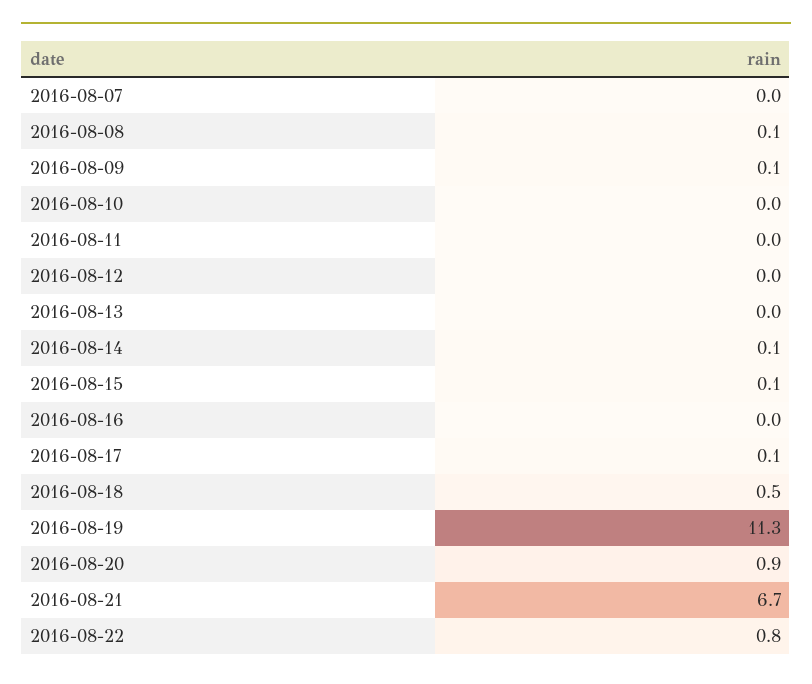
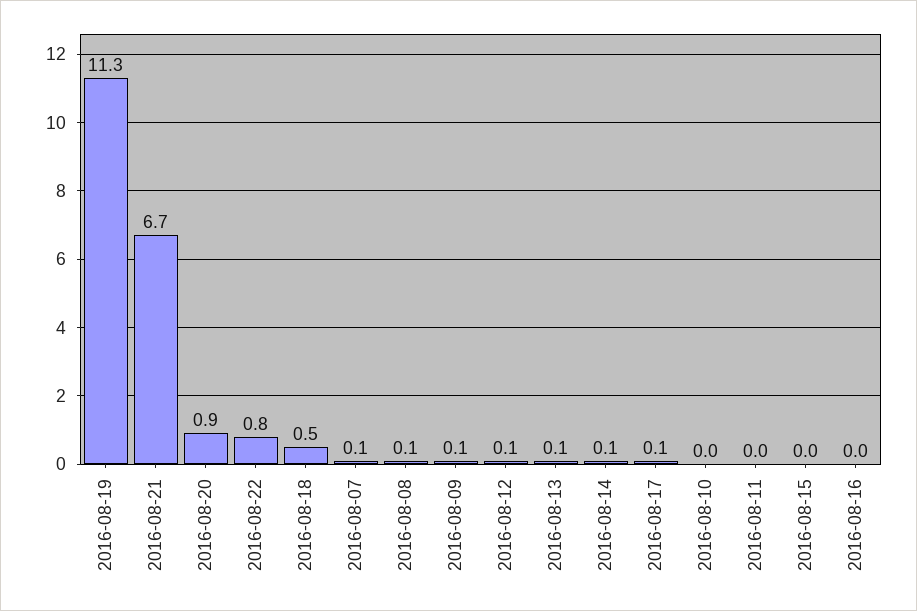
  {
-   "2016-08-07": 0,
+   "2016-08-07": 0.1,
    "2016-08-08": 0.1,
    "2016-08-09": 0.1,
    "2016-08-10": 0,
    "2016-08-11": 0,
-   "2016-08-12": 0,
+   "2016-08-12": 0.1,
-   "2016-08-13": 0,
+   "2016-08-13": 0.1,
    "2016-08-14": 0.1,
-   "2016-08-15": 0.1,
+   "2016-08-15": 0,
    "2016-08-16": 0,
    "2016-08-17": 0.1,
    "2016-08-18": 0.5,
    "2016-08-19": 11.3,
    "2016-08-20": 0.9,
    "2016-08-21": 6.7,
    "2016-08-22": 0.8
  }

